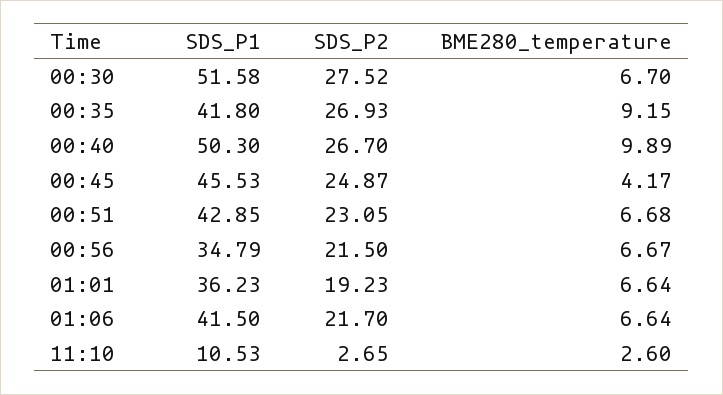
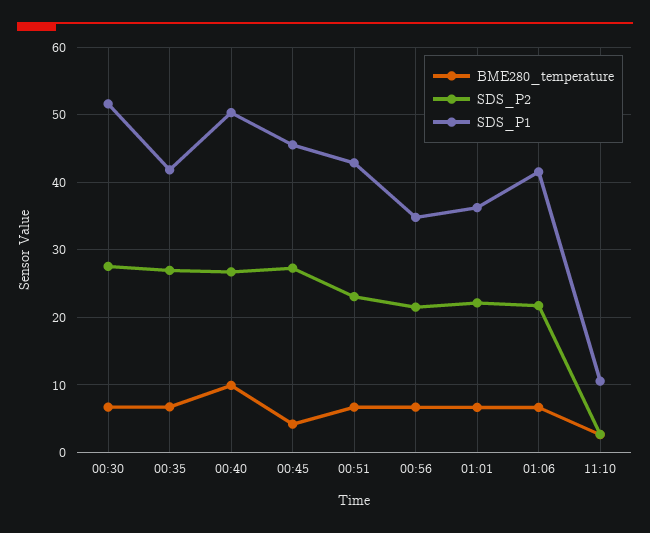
  {
    "SDS_P1": {
      "00:30": 51.58,
      "00:35": 41.8,
      "00:40": 50.3,
      "00:45": 45.53,
      "00:51": 42.85,
      "00:56": 34.79,
      "01:01": 36.23,
      "01:06": 41.5,
      "11:10": 10.53
    },
    "SDS_P2": {
      "00:30": 27.52,
      "00:35": 26.93,
      "00:40": 26.7,
-     "00:45": 24.87,
+     "00:45": 27,
      "00:51": 23.05,
      "00:56": 21.5,
-     "01:01": 19.23,
+     "01:01": 22,
      "01:06": 21.7,
      "11:10": 2.65
    },
    "BME280_temperature": {
      "00:30": 6.7,
-     "00:35": 9.15,
+     "00:35": 7,
      "00:40": 9.89,
      "00:45": 4.17,
      "00:51": 6.68,
      "00:56": 6.67,
      "01:01": 6.64,
      "01:06": 6.64,
      "11:10": 2.6
    }
  }

